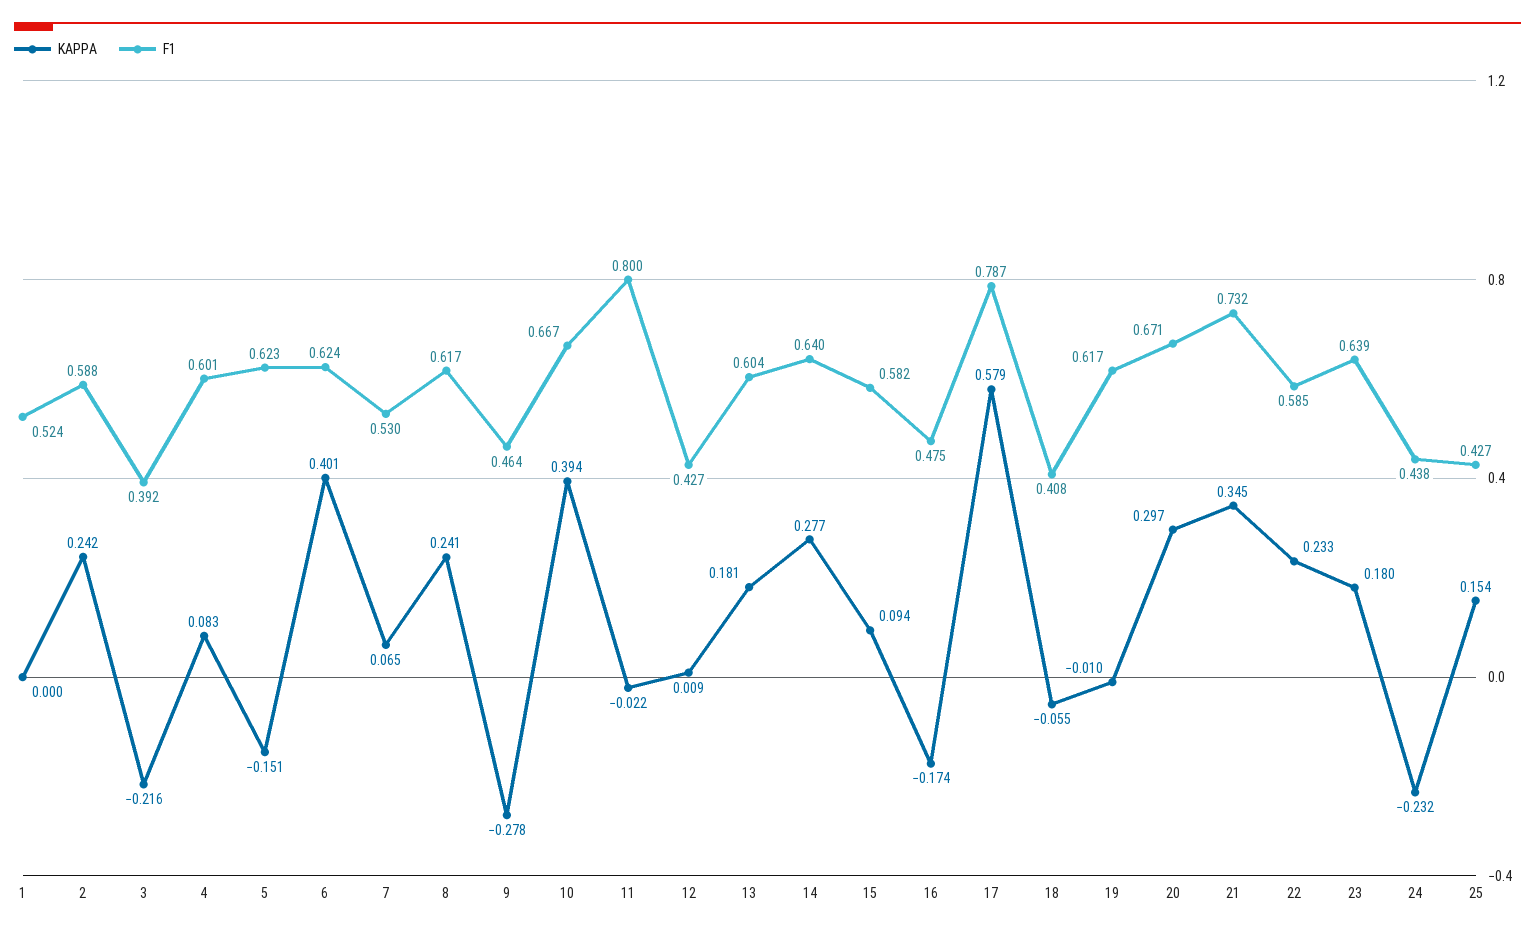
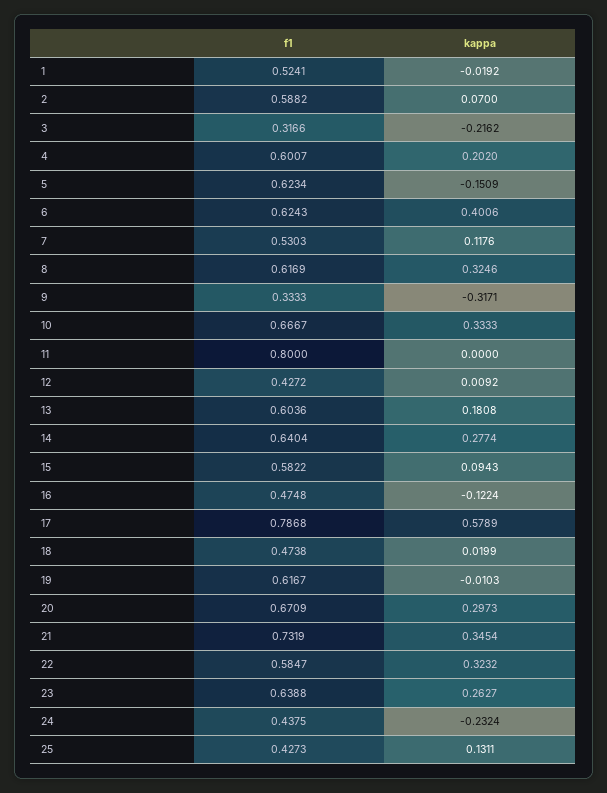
  {
    "KAPPA": {
-     "1": 0,
+     "1": -0.0192,
-     "2": 0.242,
+     "2": 0.07,
      "3": -0.2162,
-     "4": 0.083,
+     "4": 0.202,
      "5": -0.1509,
      "6": 0.4006,
-     "7": 0.065,
+     "7": 0.1176,
-     "8": 0.241,
+     "8": 0.3246,
-     "9": -0.278,
+     "9": -0.3171,
-     "10": 0.394,
+     "10": 0.3333,
-     "11": -0.022,
+     "11": 0,
      "12": 0.0092,
      "13": 0.1808,
      "14": 0.2774,
      "15": 0.0943,
-     "16": -0.174,
+     "16": -0.1224,
      "17": 0.5789,
-     "18": -0.055,
+     "18": 0.0199,
      "19": -0.0103,
      "20": 0.2973,
      "21": 0.3454,
-     "22": 0.233,
+     "22": 0.3232,
-     "23": 0.18,
+     "23": 0.2627,
      "24": -0.2324,
-     "25": 0.154
+     "25": 0.1311
    },
    "F1": {
      "1": 0.5241,
      "2": 0.5882,
-     "3": 0.392,
+     "3": 0.3166,
      "4": 0.6007,
      "5": 0.6234,
      "6": 0.6243,
      "7": 0.5303,
      "8": 0.6169,
-     "9": 0.464,
+     "9": 0.3333,
      "10": 0.6667,
      "11": 0.8,
      "12": 0.4272,
      "13": 0.6036,
      "14": 0.6404,
      "15": 0.5822,
      "16": 0.4748,
      "17": 0.7868,
-     "18": 0.408,
+     "18": 0.4738,
      "19": 0.6167,
      "20": 0.6709,
      "21": 0.7319,
      "22": 0.5847,
      "23": 0.6388,
      "24": 0.4375,
      "25": 0.4273
    }
  }

